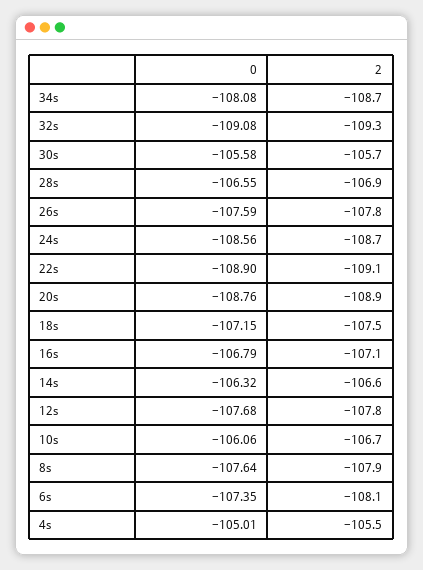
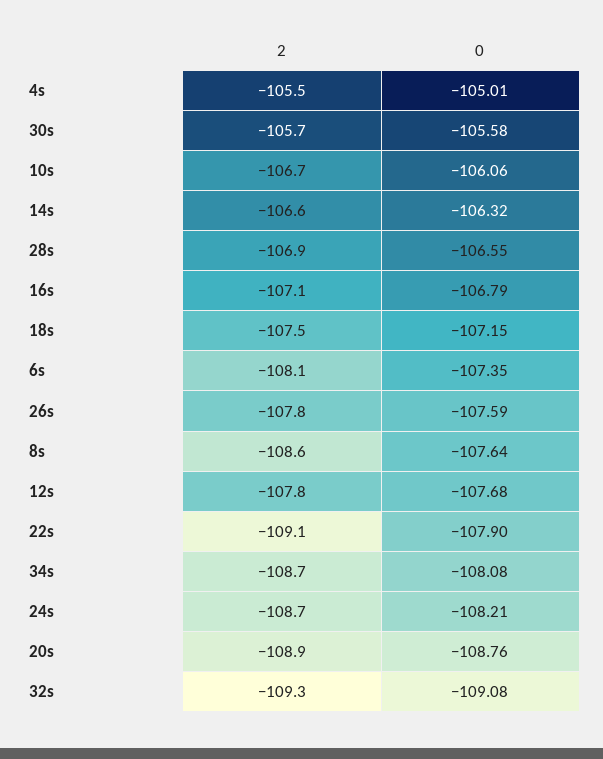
  {
    "0": {
      "34s": -108.08,
      "32s": -109.08,
      "30s": -105.58,
      "28s": -106.55,
      "26s": -107.59,
-     "24s": -108.56,
+     "24s": -108.21,
-     "22s": -108.9,
+     "22s": -107.9,
      "20s": -108.76,
      "18s": -107.15,
      "16s": -106.79,
      "14s": -106.32,
      "12s": -107.68,
      "10s": -106.06,
      "8s": -107.64,
      "6s": -107.35,
      "4s": -105.01
    },
    "2": {
      "34s": -108.7,
      "32s": -109.3,
      "30s": -105.7,
      "28s": -106.9,
      "26s": -107.8,
      "24s": -108.7,
      "22s": -109.1,
      "20s": -108.9,
      "18s": -107.5,
      "16s": -107.1,
      "14s": -106.6,
      "12s": -107.8,
      "10s": -106.7,
-     "8s": -107.9,
+     "8s": -108.6,
      "6s": -108.1,
      "4s": -105.5
    }
  }

